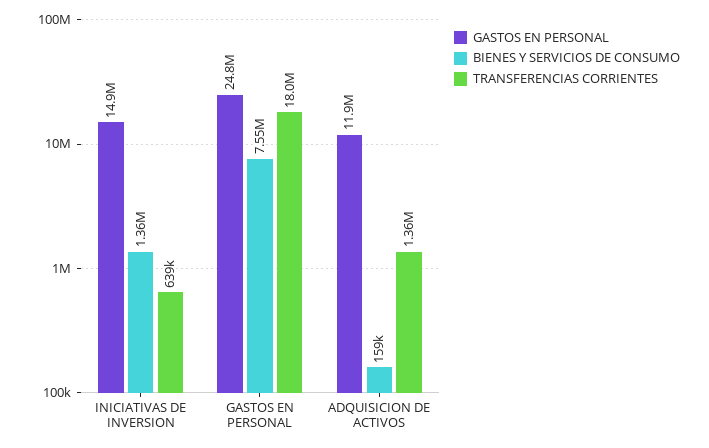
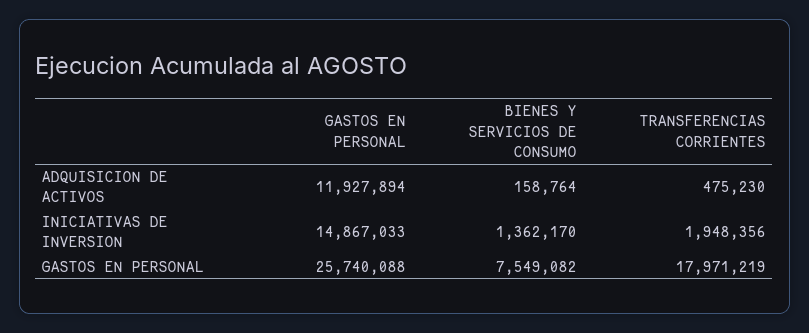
  {
    "GASTOS EN PERSONAL": {
      "INICIATIVAS DE INVERSION": 14867033,
-     "GASTOS EN PERSONAL": 24800000,
+     "GASTOS EN PERSONAL": 25740088,
      "ADQUISICION DE ACTIVOS": 11927894
    },
    "BIENES Y SERVICIOS DE CONSUMO": {
      "INICIATIVAS DE INVERSION": 1362170,
      "GASTOS EN PERSONAL": 7549082,
      "ADQUISICION DE ACTIVOS": 158764
    },
    "TRANSFERENCIAS CORRIENTES": {
-     "INICIATIVAS DE INVERSION": 639000,
+     "INICIATIVAS DE INVERSION": 1948356,
      "GASTOS EN PERSONAL": 17971219,
-     "ADQUISICION DE ACTIVOS": 1360000
+     "ADQUISICION DE ACTIVOS": 475230
    }
  }

